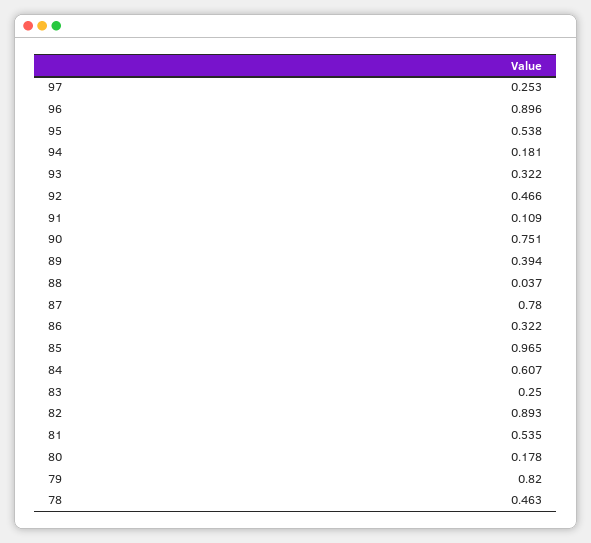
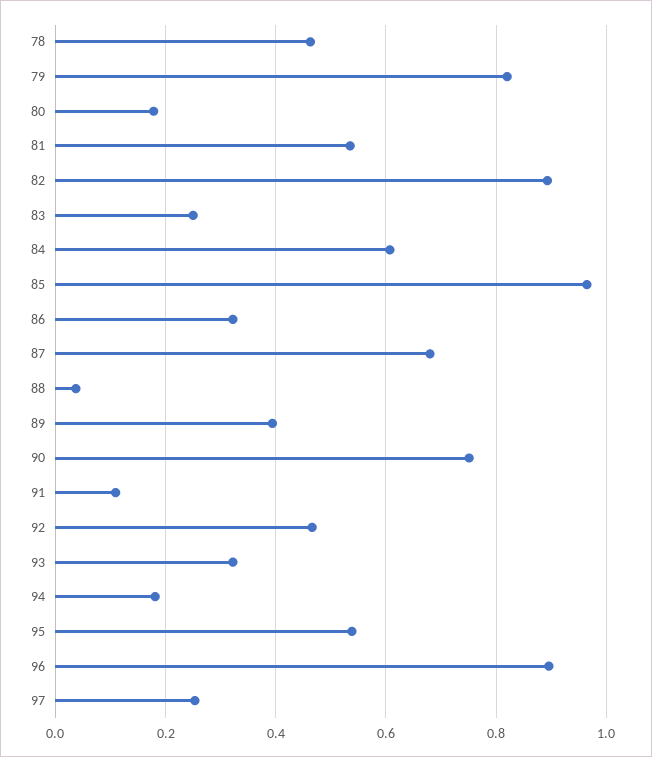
  {
    "97": 0.253,
    "96": 0.896,
    "95": 0.538,
    "94": 0.181,
    "93": 0.322,
    "92": 0.466,
    "91": 0.109,
    "90": 0.751,
    "89": 0.394,
    "88": 0.037,
-   "87": 0.78,
+   "87": 0.68,
    "86": 0.322,
    "85": 0.965,
    "84": 0.607,
    "83": 0.25,
    "82": 0.893,
    "81": 0.535,
    "80": 0.178,
    "79": 0.82,
    "78": 0.463
  }

